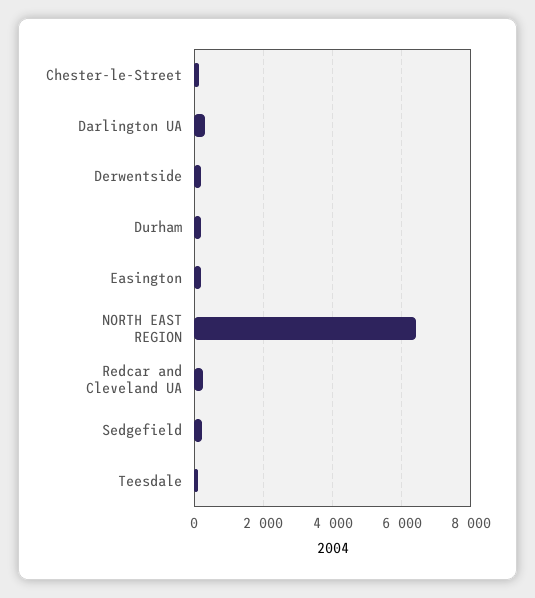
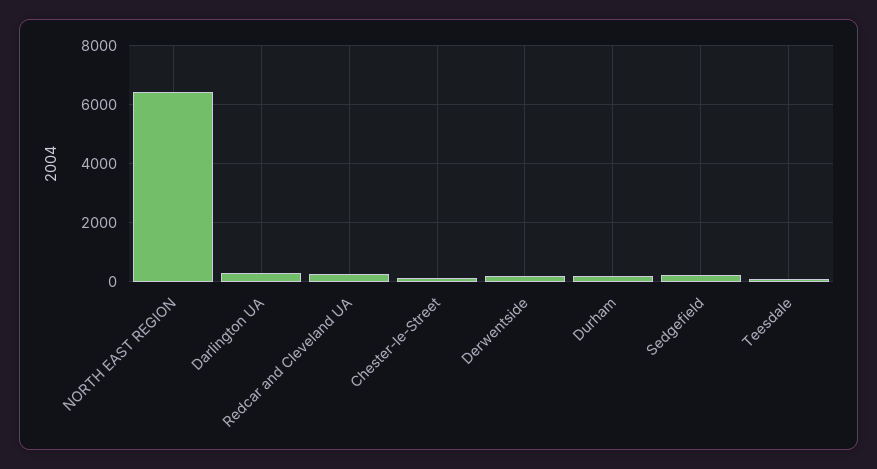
  {
    "Chester-le-Street": 200,
    "Darlington UA": 400,
    "Derwentside": 200,
    "Durham": 200,
-   "Easington": 200,
    "NORTH EAST REGION": 6400,
    "Redcar and Cleveland UA": 200,
    "Sedgefield": 200,
    "Teesdale": 200
  }

